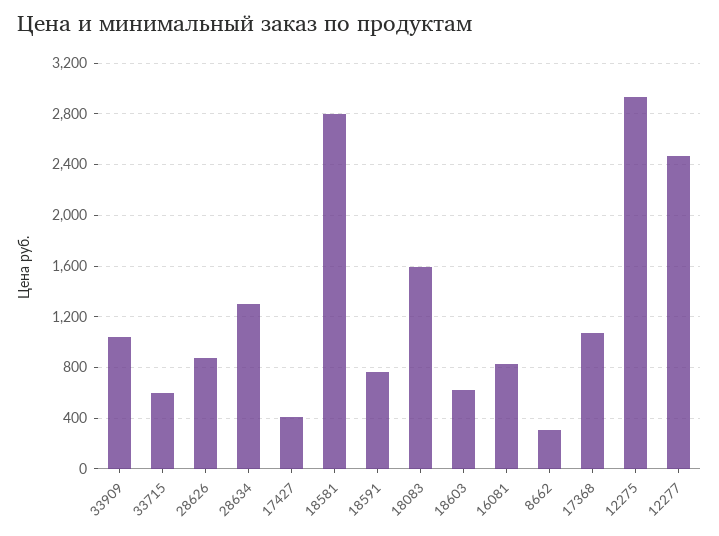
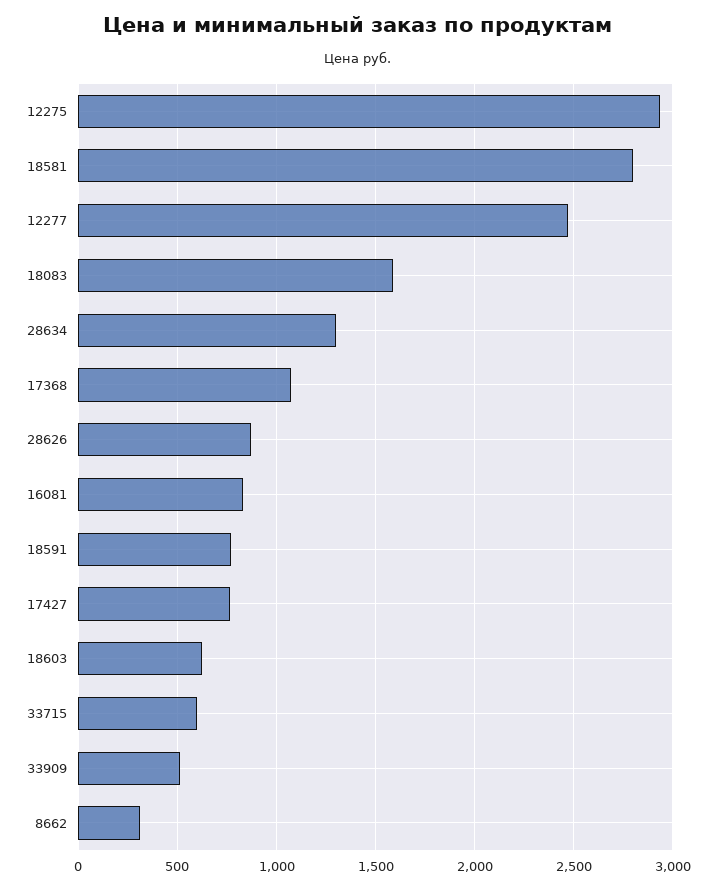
  {
-   "33909": 1050,
+   "33909": 500,
    "33715": 600,
    "28626": 850,
    "28634": 1300,
-   "17427": 400,
+   "17427": 750,
    "18581": 2800,
    "18591": 750,
    "18083": 1600,
    "18603": 650,
    "16081": 850,
    "8662": 300,
    "17368": 1050,
    "12275": 2950,
    "12277": 2450
  }

